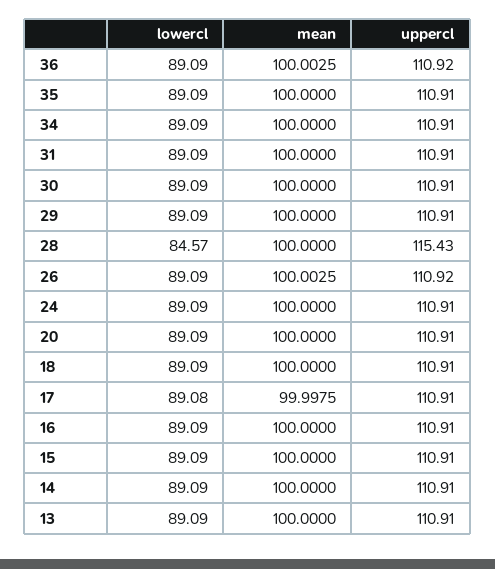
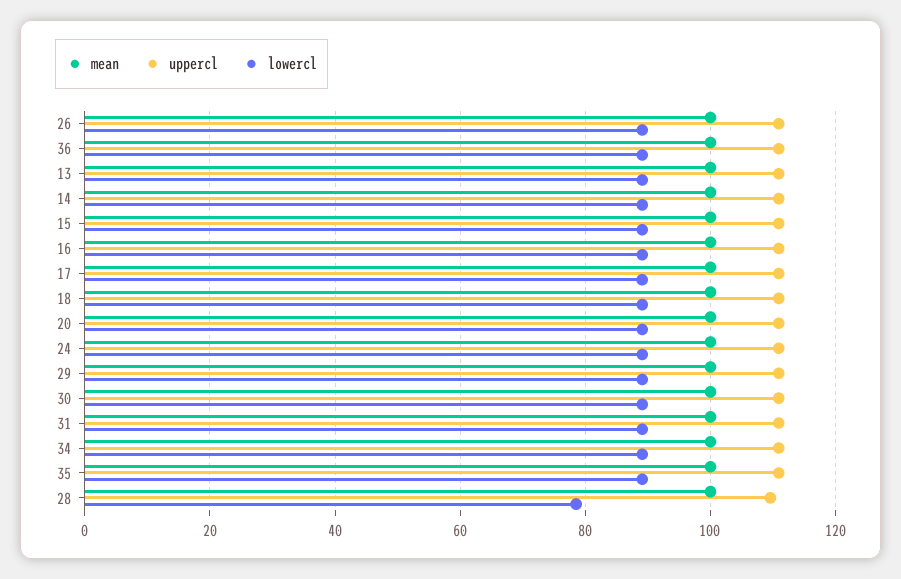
  {
    "lowercl": {
      "36": 89.09,
      "35": 89.09,
      "34": 89.09,
      "31": 89.09,
      "30": 89.09,
      "29": 89.09,
-     "28": 84.57,
+     "28": 78,
      "26": 89.09,
      "24": 89.09,
      "20": 89.09,
      "18": 89.09,
      "17": 89.08,
      "16": 89.09,
      "15": 89.09,
      "14": 89.09,
      "13": 89.09
    },
    "mean": {
      "36": 100.0025,
      "35": 100,
      "34": 100,
      "31": 100,
      "30": 100,
      "29": 100,
      "28": 100,
      "26": 100.0025,
      "24": 100,
      "20": 100,
      "18": 100,
      "17": 99.9975,
      "16": 100,
      "15": 100,
      "14": 100,
      "13": 100
    },
    "uppercl": {
      "36": 110.92,
      "35": 110.91,
      "34": 110.91,
      "31": 110.91,
      "30": 110.91,
      "29": 110.91,
-     "28": 115.43,
+     "28": 110,
      "26": 110.92,
      "24": 110.91,
      "20": 110.91,
      "18": 110.91,
      "17": 110.91,
      "16": 110.91,
      "15": 110.91,
      "14": 110.91,
      "13": 110.91
    }
  }

